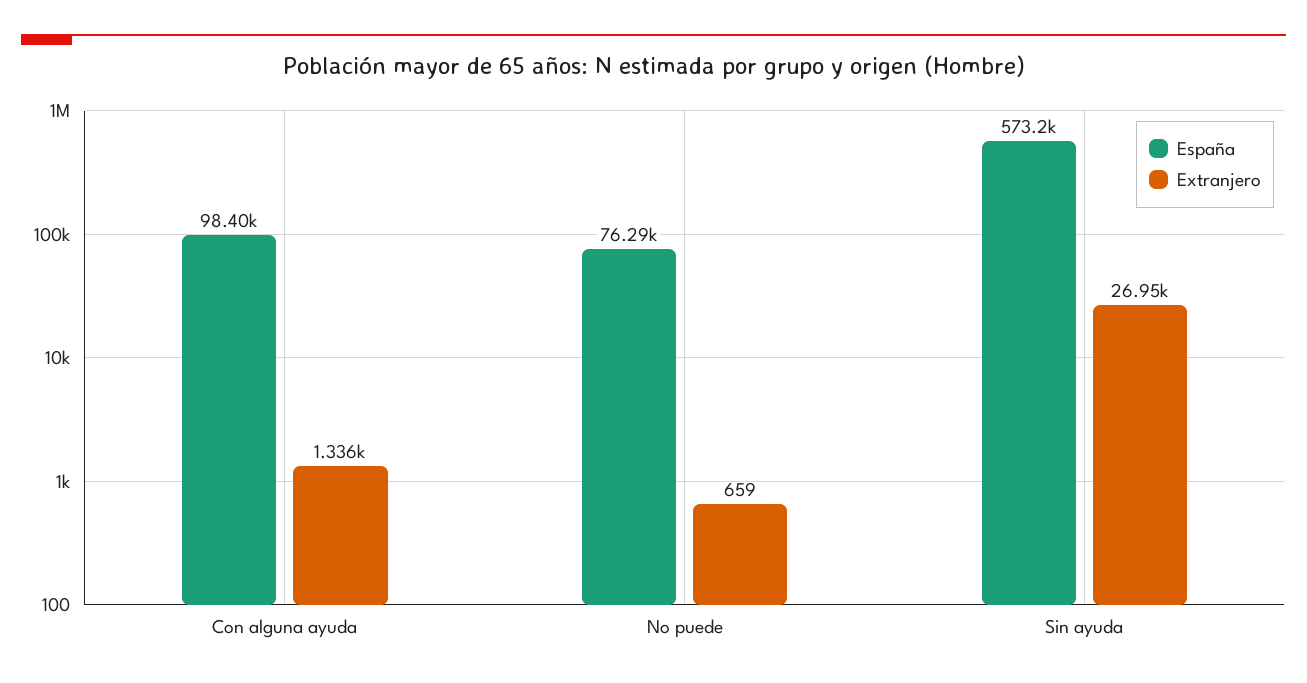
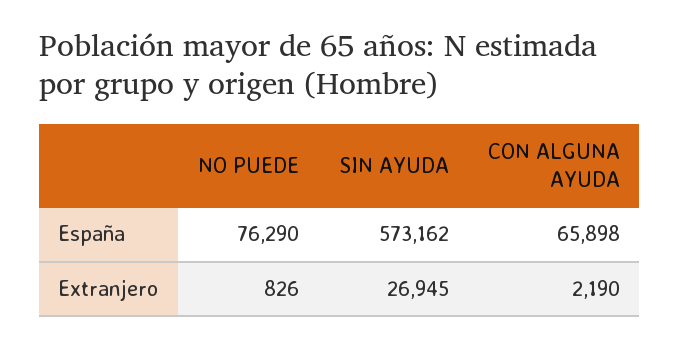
  {
    "España": {
-     "Con alguna ayuda": 98400,
+     "Con alguna ayuda": 65898,
      "No puede": 76290,
      "Sin ayuda": 573162
    },
    "Extranjero": {
-     "Con alguna ayuda": 1336,
+     "Con alguna ayuda": 2190,
-     "No puede": 659,
+     "No puede": 826,
      "Sin ayuda": 26945
    }
  }

